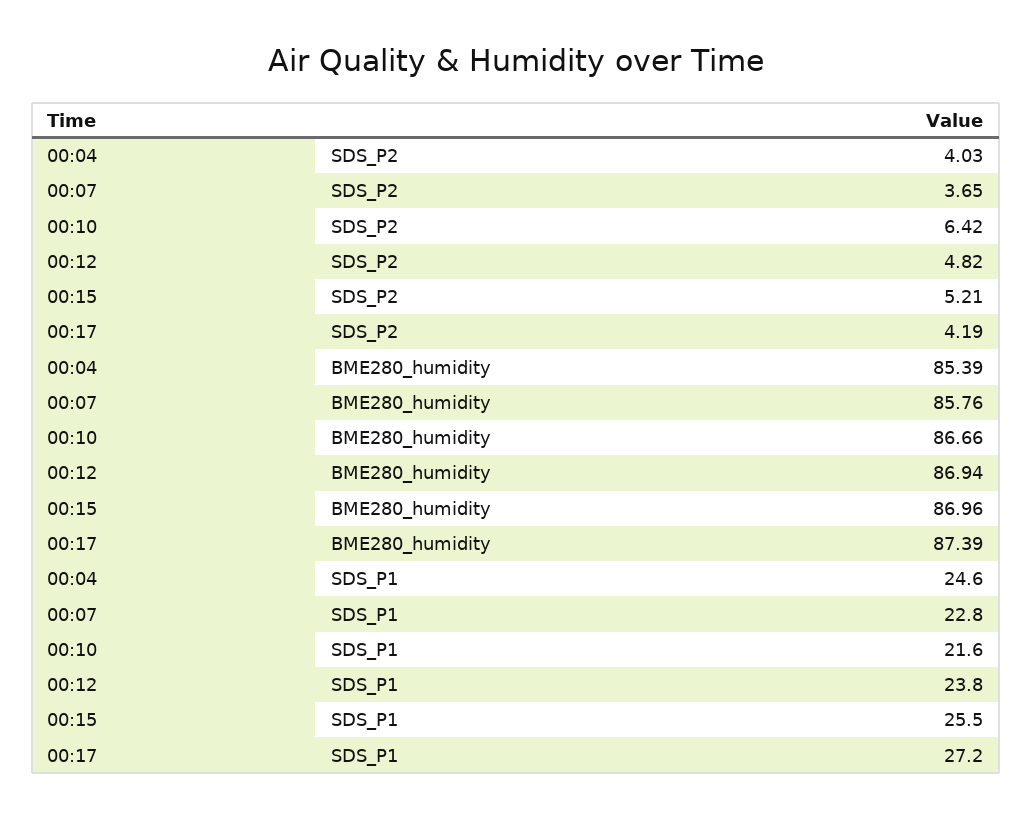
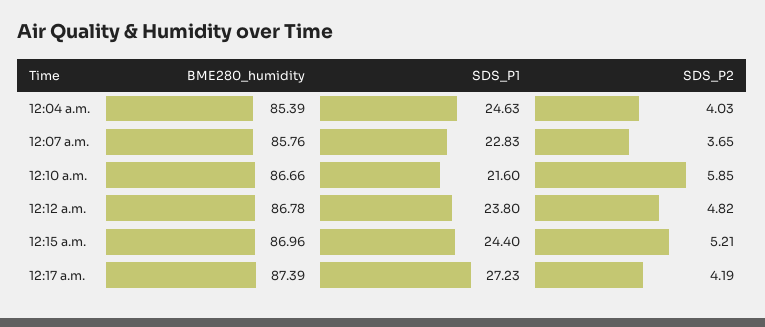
  {
    "00:04": {
      "SDS_P2": 4.03,
      "BME280_humidity": 85.39,
      "SDS_P1": 24.63
    },
    "00:07": {
      "SDS_P2": 3.65,
      "BME280_humidity": 85.76,
      "SDS_P1": 22.83
    },
    "00:10": {
-     "SDS_P2": 6.42,
+     "SDS_P2": 5.85,
      "BME280_humidity": 86.66,
      "SDS_P1": 21.6
    },
    "00:12": {
      "SDS_P2": 4.82,
-     "BME280_humidity": 86.94,
+     "BME280_humidity": 86.78,
      "SDS_P1": 23.8
    },
    "00:15": {
      "SDS_P2": 5.21,
      "BME280_humidity": 86.96,
-     "SDS_P1": 25.5
+     "SDS_P1": 24.4
    },
    "00:17": {
      "SDS_P2": 4.19,
      "BME280_humidity": 87.39,
      "SDS_P1": 27.23
    }
  }

